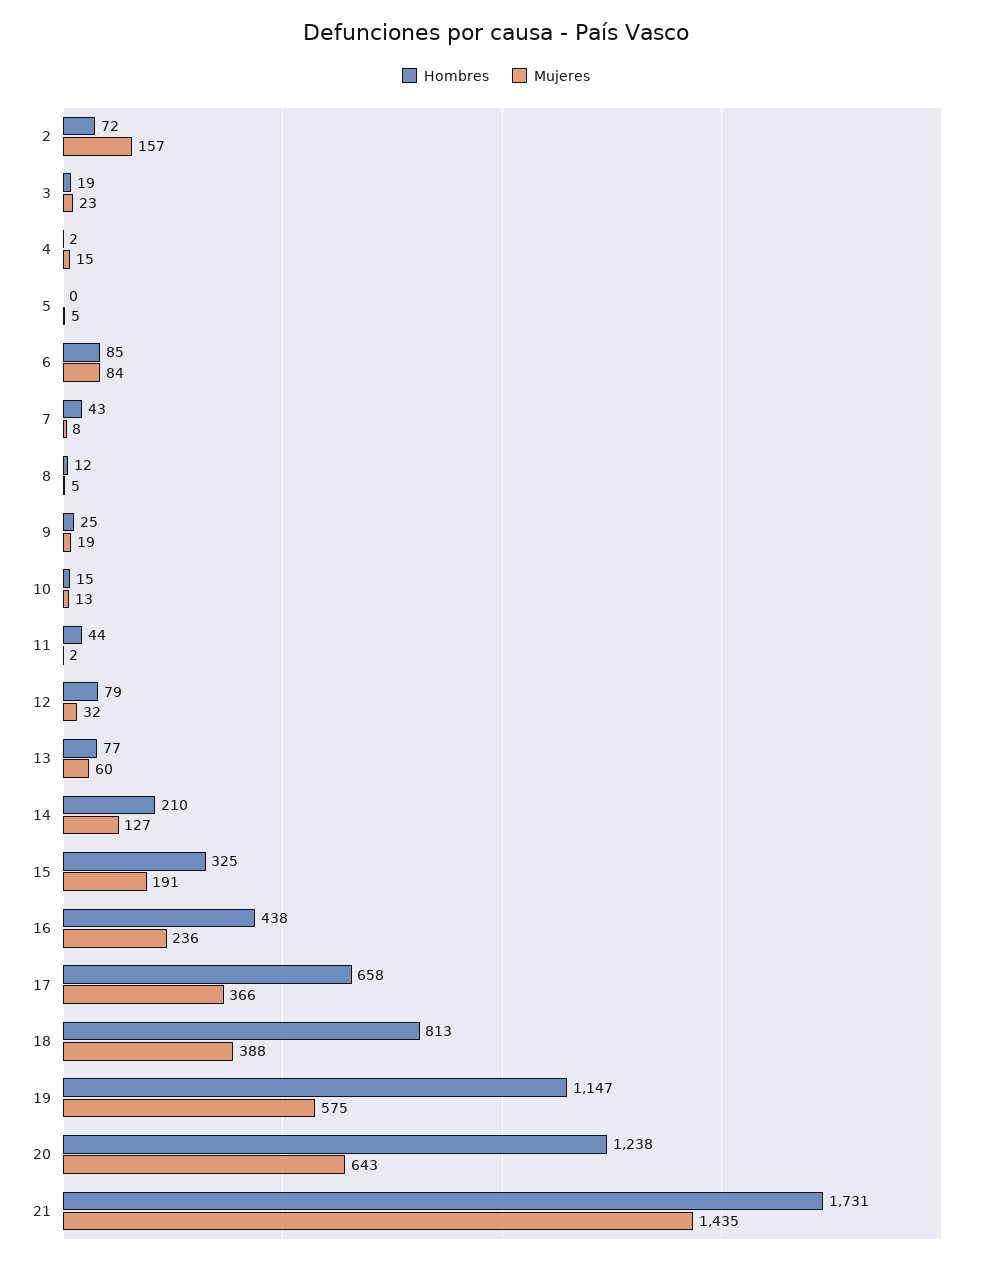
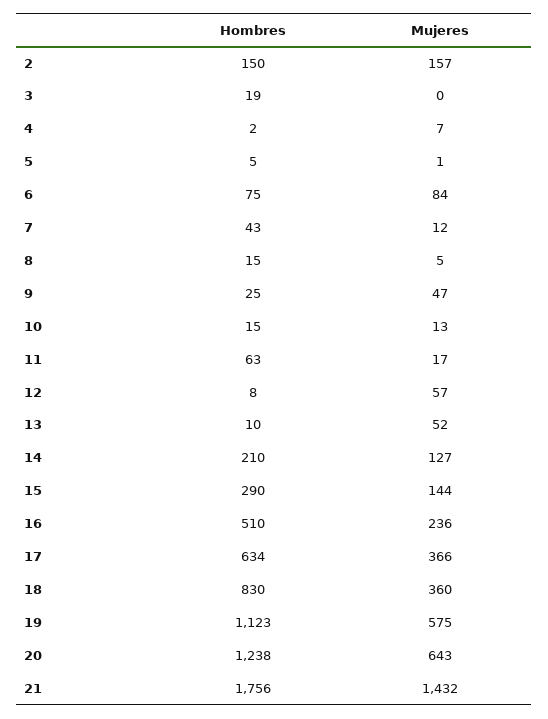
  {
    "Hombres": {
-     "2": 72,
+     "2": 150,
      "3": 19,
      "4": 2,
-     "5": 0,
+     "5": 5,
-     "6": 85,
+     "6": 75,
      "7": 43,
-     "8": 12,
+     "8": 15,
      "9": 25,
      "10": 15,
-     "11": 44,
+     "11": 63,
-     "12": 79,
+     "12": 8,
-     "13": 77,
+     "13": 10,
      "14": 210,
-     "15": 325,
+     "15": 290,
-     "16": 438,
+     "16": 510,
-     "17": 658,
+     "17": 634,
-     "18": 813,
+     "18": 830,
-     "19": 1147,
+     "19": 1123,
      "20": 1238,
-     "21": 1731
+     "21": 1756
    },
    "Mujeres": {
      "2": 157,
-     "3": 23,
+     "3": 0,
-     "4": 15,
+     "4": 7,
-     "5": 5,
+     "5": 1,
      "6": 84,
-     "7": 8,
+     "7": 12,
      "8": 5,
-     "9": 19,
+     "9": 47,
      "10": 13,
-     "11": 2,
+     "11": 17,
-     "12": 32,
+     "12": 57,
-     "13": 60,
+     "13": 52,
      "14": 127,
-     "15": 191,
+     "15": 144,
      "16": 236,
      "17": 366,
-     "18": 388,
+     "18": 360,
      "19": 575,
      "20": 643,
-     "21": 1435
+     "21": 1432
    }
  }

